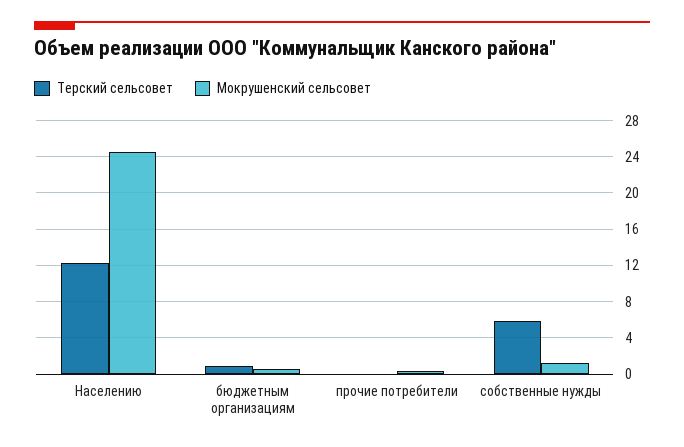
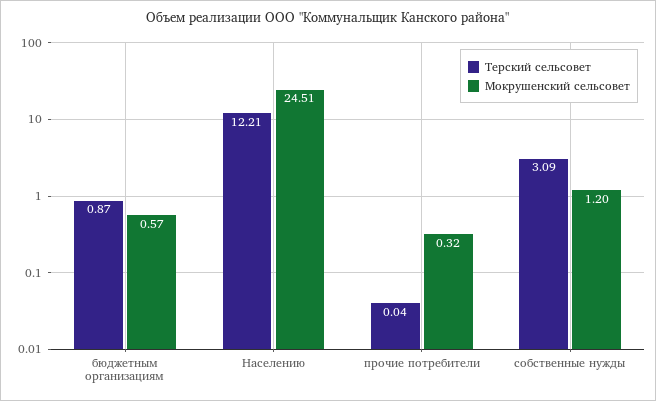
  {
    "Терский сельсовет": {
      "Населению": 12.21,
      "бюджетным организациям": 0.87,
      "прочие потребители": 0.04,
-     "собственные нужды": 6
+     "собственные нужды": 3.09
    },
    "Мокрушенский сельсовет": {
      "Населению": 24.51,
      "бюджетным организациям": 0.57,
      "прочие потребители": 0.32,
      "собственные нужды": 1.2
    }
  }

